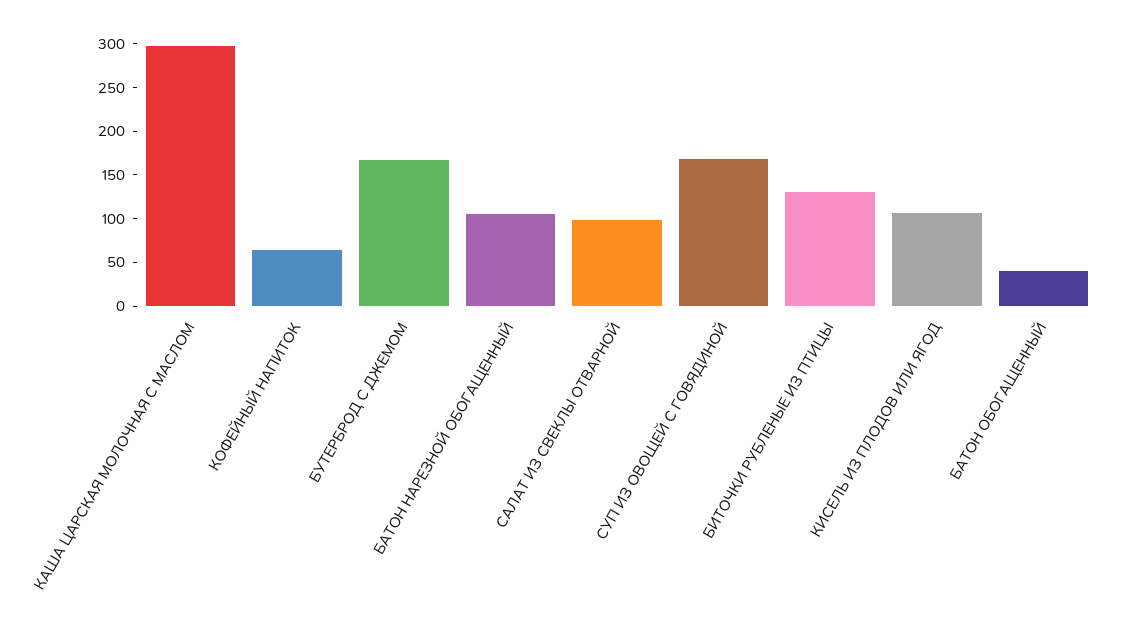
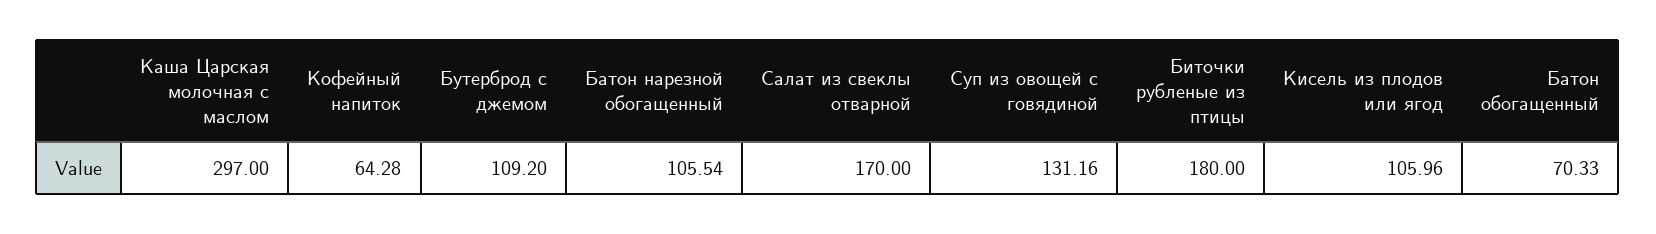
  {
    "КАША ЦАРСКАЯ МОЛОЧНАЯ С МАСЛОМ": 297,
    "КОФЕЙНЫЙ НАПИТОК": 64.28,
-   "БУТЕРБРОД С ДЖЕМОМ": 170,
+   "БУТЕРБРОД С ДЖЕМОМ": 109.2,
    "БАТОН НАРЕЗНОЙ ОБОГАЩЕННЫЙ": 105.54,
-   "САЛАТ ИЗ СВЕКЛЫ ОТВАРНОЙ": 100,
+   "САЛАТ ИЗ СВЕКЛЫ ОТВАРНОЙ": 170,
-   "СУП ИЗ ОВОЩЕЙ С ГОВЯДИНОЙ": 170,
+   "СУП ИЗ ОВОЩЕЙ С ГОВЯДИНОЙ": 131.16,
-   "БИТОЧКИ РУБЛЕНЫЕ ИЗ ПТИЦЫ": 130,
+   "БИТОЧКИ РУБЛЕНЫЕ ИЗ ПТИЦЫ": 180,
    "КИСЕЛЬ ИЗ ПЛОДОВ ИЛИ ЯГОД": 105.96,
-   "БАТОН ОБОГАЩЕННЫЙ": 40
+   "БАТОН ОБОГАЩЕННЫЙ": 70.33
  }

